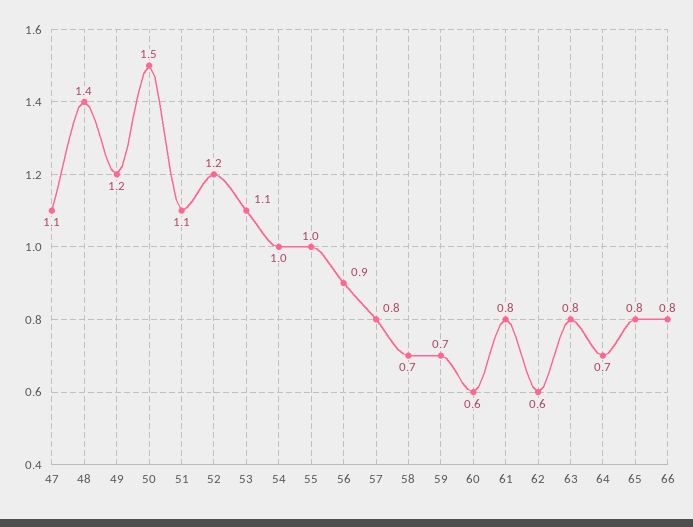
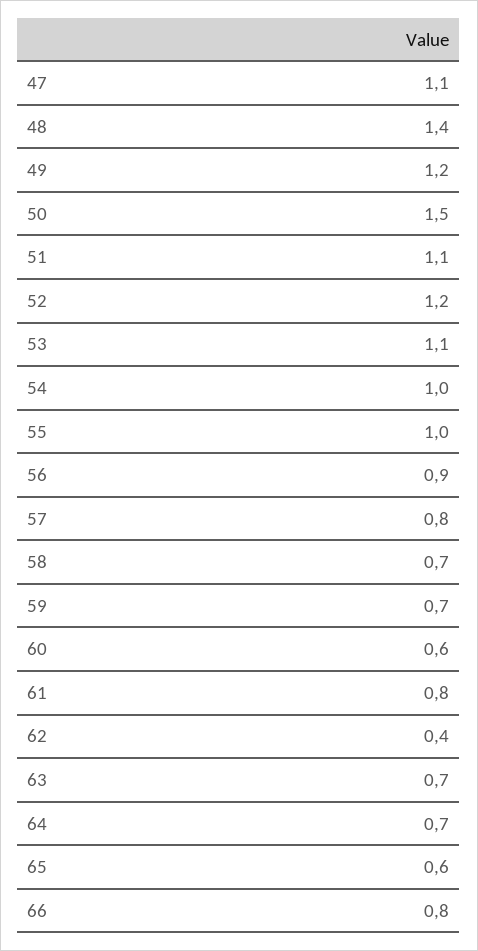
  {
    "47": 1.1,
    "48": 1.4,
    "49": 1.2,
    "50": 1.5,
    "51": 1.1,
    "52": 1.2,
    "53": 1.1,
    "54": 1,
    "55": 1,
    "56": 0.9,
    "57": 0.8,
    "58": 0.7,
    "59": 0.7,
    "60": 0.6,
    "61": 0.8,
-   "62": 0.6,
+   "62": 0.4,
-   "63": 0.8,
+   "63": 0.7,
    "64": 0.7,
-   "65": 0.8,
+   "65": 0.6,
    "66": 0.8
  }

